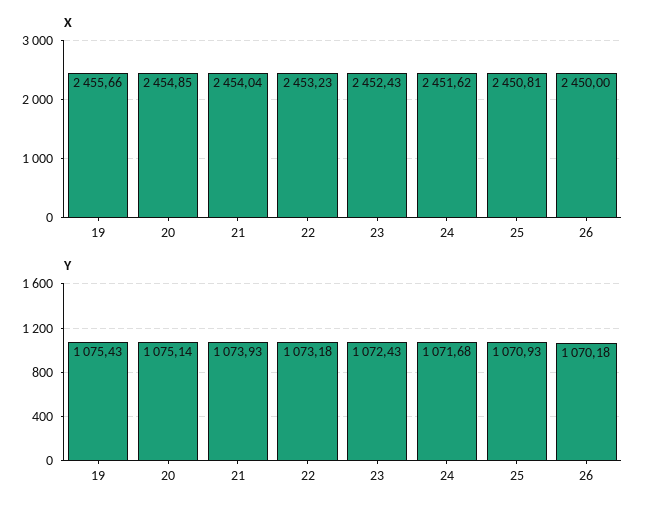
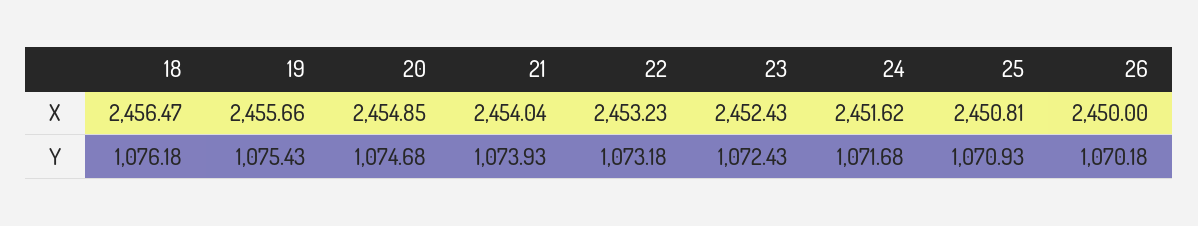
  {
    "X": {
      "19": 2455.66,
      "20": 2454.85,
      "21": 2454.04,
      "22": 2453.23,
      "23": 2452.43,
      "24": 2451.62,
      "25": 2450.81,
-     "26": 2450
+     "26": 2450,
+     "18": 2456.47
    },
    "Y": {
      "19": 1075.43,
-     "20": 1075.14,
+     "20": 1074.68,
      "21": 1073.93,
      "22": 1073.18,
      "23": 1072.43,
      "24": 1071.68,
      "25": 1070.93,
-     "26": 1070.18
+     "26": 1070.18,
+     "18": 1076.18
    }
  }

